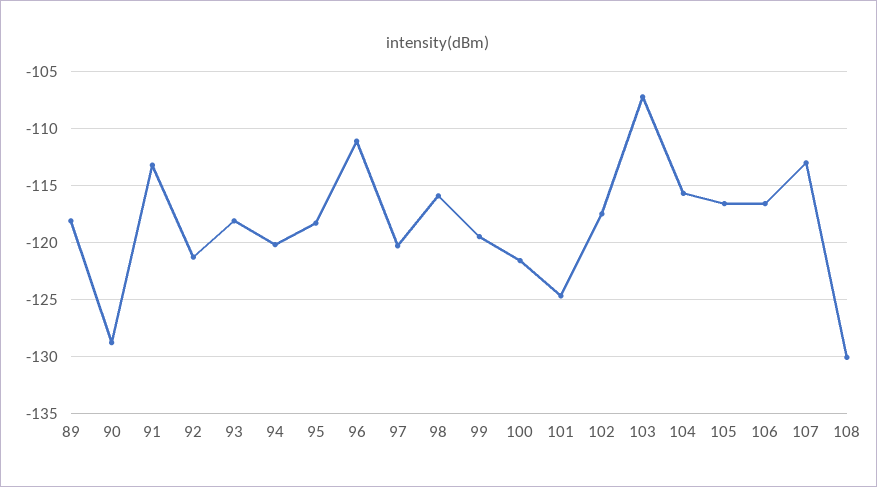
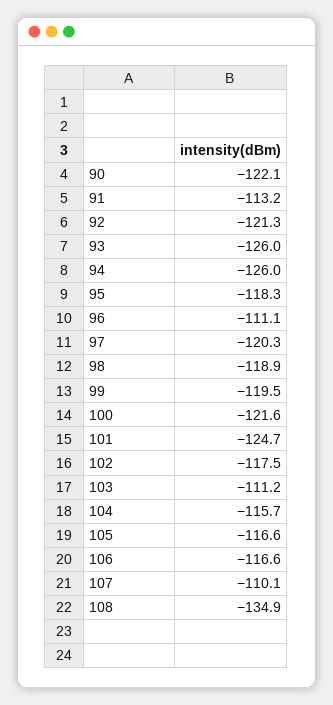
  {
-   "89": -118,
-   "90": -129,
+   "90": -122.1,
    "91": -113.2,
    "92": -121.3,
-   "93": -118,
+   "93": -126,
-   "94": -120,
+   "94": -126,
    "95": -118.3,
    "96": -111.1,
    "97": -120.3,
-   "98": -116,
+   "98": -118.9,
    "99": -119.5,
    "100": -121.6,
    "101": -124.7,
    "102": -117.5,
-   "103": -107,
+   "103": -111.2,
    "104": -115.7,
    "105": -116.6,
    "106": -116.6,
-   "107": -113,
+   "107": -110.1,
-   "108": -130
+   "108": -134.9
  }

